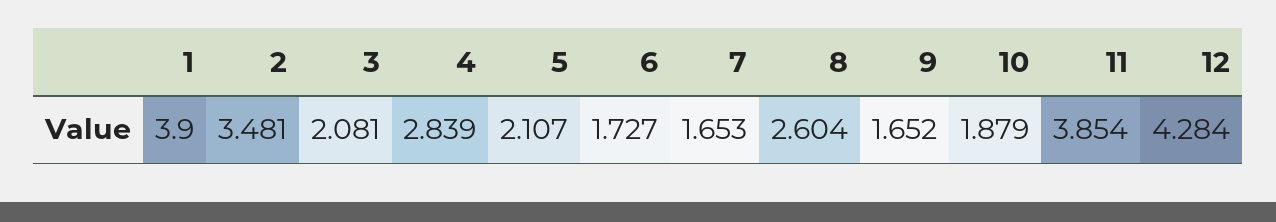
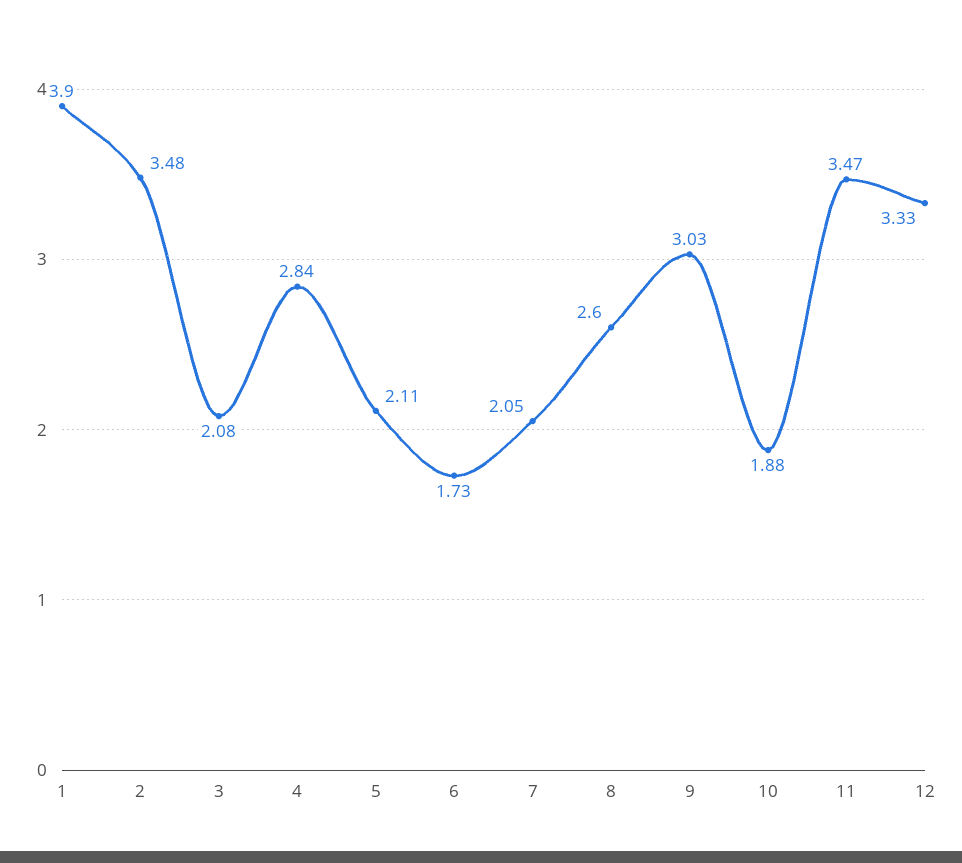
  {
    "1": 3.9,
    "2": 3.481,
    "3": 2.081,
    "4": 2.839,
    "5": 2.107,
    "6": 1.727,
-   "7": 1.653,
+   "7": 2.05,
    "8": 2.604,
-   "9": 1.652,
+   "9": 3.03,
    "10": 1.879,
-   "11": 3.854,
+   "11": 3.47,
-   "12": 4.284
+   "12": 3.33
  }

